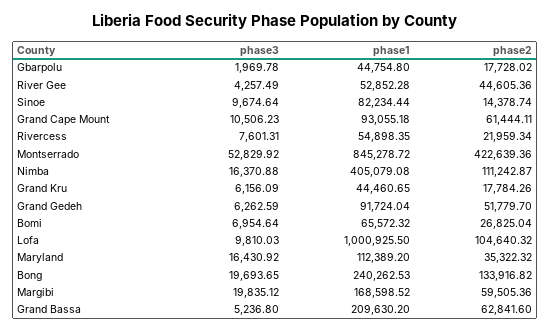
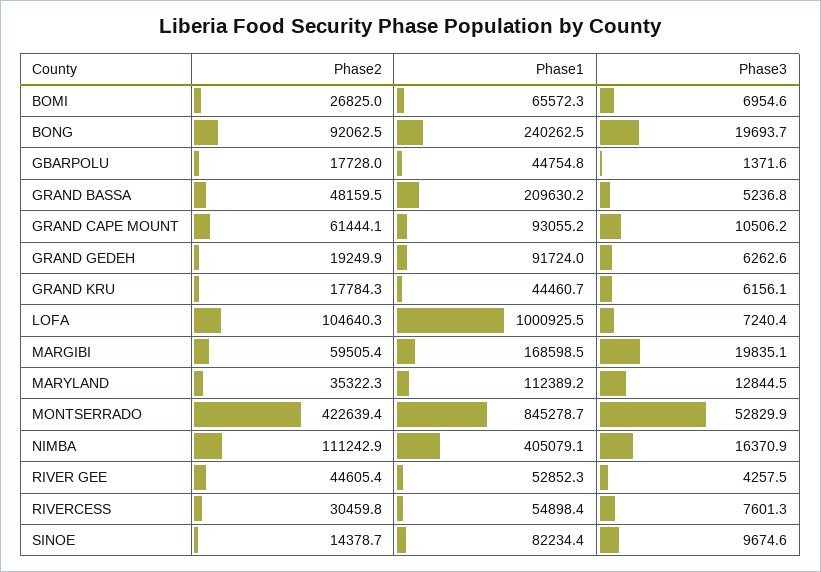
  {
    "phase3": {
-     "Gbarpolu": 1969.78,
+     "Gbarpolu": 1371.6,
      "River Gee": 4257.49,
      "Sinoe": 9674.64,
      "Grand Cape Mount": 10506.23,
      "Rivercess": 7601.31,
      "Montserrado": 52829.92,
      "Nimba": 16370.88,
      "Grand Kru": 6156.09,
      "Grand Gedeh": 6262.59,
      "Bomi": 6954.64,
-     "Lofa": 9810.03,
+     "Lofa": 7240.4,
-     "Maryland": 16430.92,
+     "Maryland": 12844.5,
      "Bong": 19693.65,
      "Margibi": 19835.12,
      "Grand Bassa": 5236.8
    },
    "phase1": {
      "Gbarpolu": 44754.8,
      "River Gee": 52852.28,
      "Sinoe": 82234.44,
      "Grand Cape Mount": 93055.18,
      "Rivercess": 54898.35,
      "Montserrado": 845278.72,
      "Nimba": 405079.08,
      "Grand Kru": 44460.65,
      "Grand Gedeh": 91724.04,
      "Bomi": 65572.32,
      "Lofa": 1000925.5,
      "Maryland": 112389.2,
      "Bong": 240262.53,
      "Margibi": 168598.52,
      "Grand Bassa": 209630.2
    },
    "phase2": {
      "Gbarpolu": 17728.02,
      "River Gee": 44605.36,
      "Sinoe": 14378.74,
      "Grand Cape Mount": 61444.11,
-     "Rivercess": 21959.34,
+     "Rivercess": 30459.8,
      "Montserrado": 422639.36,
      "Nimba": 111242.87,
      "Grand Kru": 17784.26,
-     "Grand Gedeh": 51779.7,
+     "Grand Gedeh": 19249.9,
      "Bomi": 26825.04,
      "Lofa": 104640.32,
      "Maryland": 35322.32,
-     "Bong": 133916.82,
+     "Bong": 92062.5,
      "Margibi": 59505.36,
-     "Grand Bassa": 62841.6
+     "Grand Bassa": 48159.5
    }
  }

